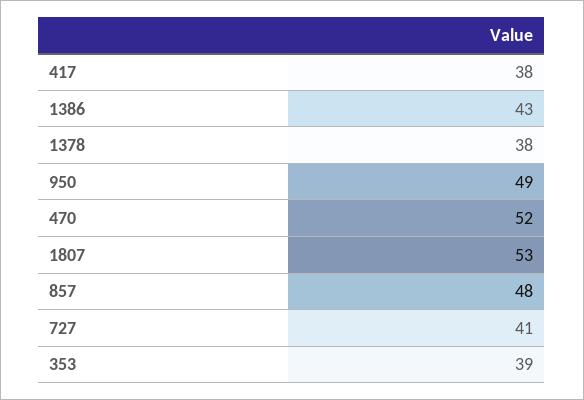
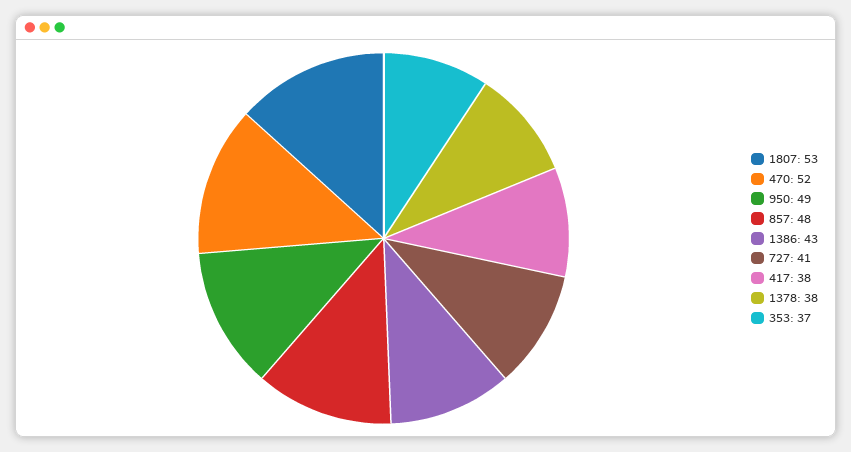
  {
    "417": 38,
    "1386": 43,
    "1378": 38,
    "950": 49,
    "470": 52,
    "1807": 53,
    "857": 48,
    "727": 41,
-   "353": 39
+   "353": 37
  }

